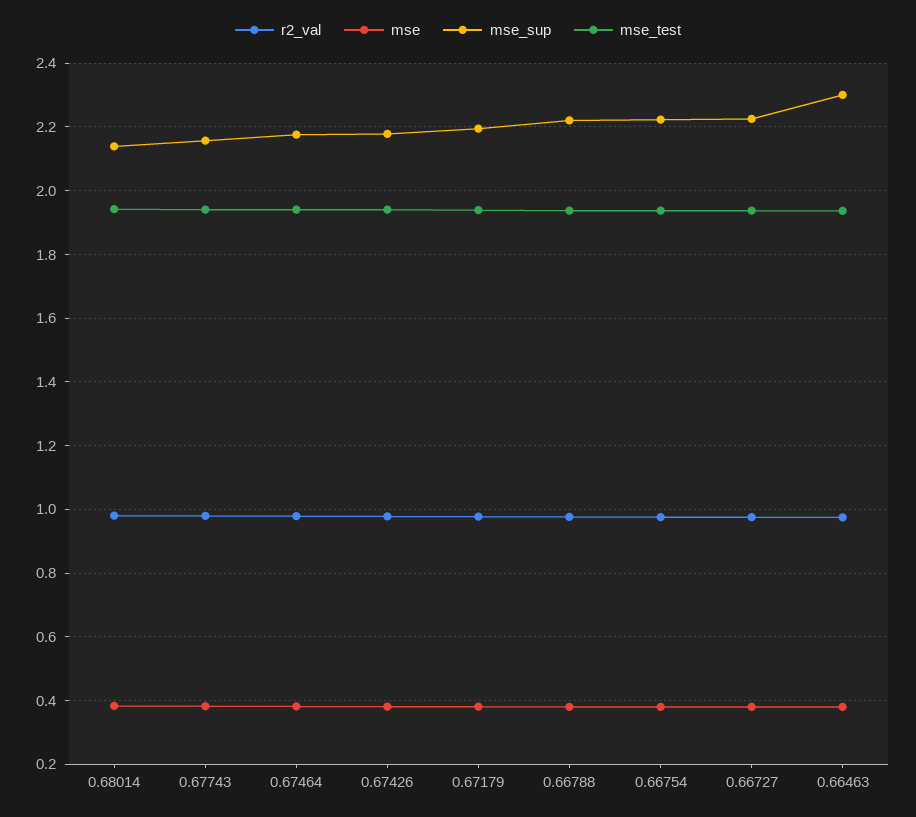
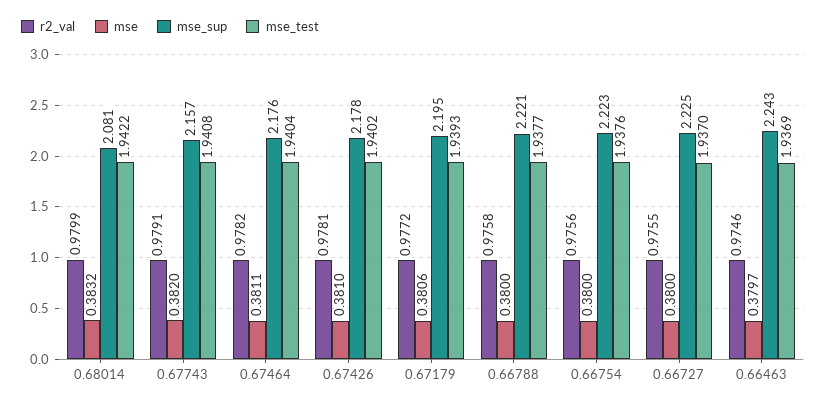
  {
    "r2_val": {
      "0.68014": 0.9799,
      "0.67743": 0.9791,
      "0.67464": 0.9782,
      "0.67426": 0.9781,
      "0.67179": 0.9772,
      "0.66788": 0.9758,
      "0.66754": 0.9756,
      "0.66727": 0.9755,
      "0.66463": 0.9746
    },
    "mse": {
      "0.68014": 0.3832,
      "0.67743": 0.382,
      "0.67464": 0.3811,
      "0.67426": 0.381,
      "0.67179": 0.3806,
      "0.66788": 0.38,
      "0.66754": 0.38,
      "0.66727": 0.38,
      "0.66463": 0.3797
    },
    "mse_sup": {
-     "0.68014": 2.14,
+     "0.68014": 2.081,
      "0.67743": 2.157,
      "0.67464": 2.176,
      "0.67426": 2.178,
      "0.67179": 2.195,
      "0.66788": 2.221,
      "0.66754": 2.223,
      "0.66727": 2.225,
-     "0.66463": 2.3
+     "0.66463": 2.243
    },
    "mse_test": {
      "0.68014": 1.9422,
      "0.67743": 1.9408,
      "0.67464": 1.9404,
      "0.67426": 1.9402,
      "0.67179": 1.9393,
      "0.66788": 1.9377,
      "0.66754": 1.9376,
      "0.66727": 1.937,
      "0.66463": 1.9369
    }
  }

